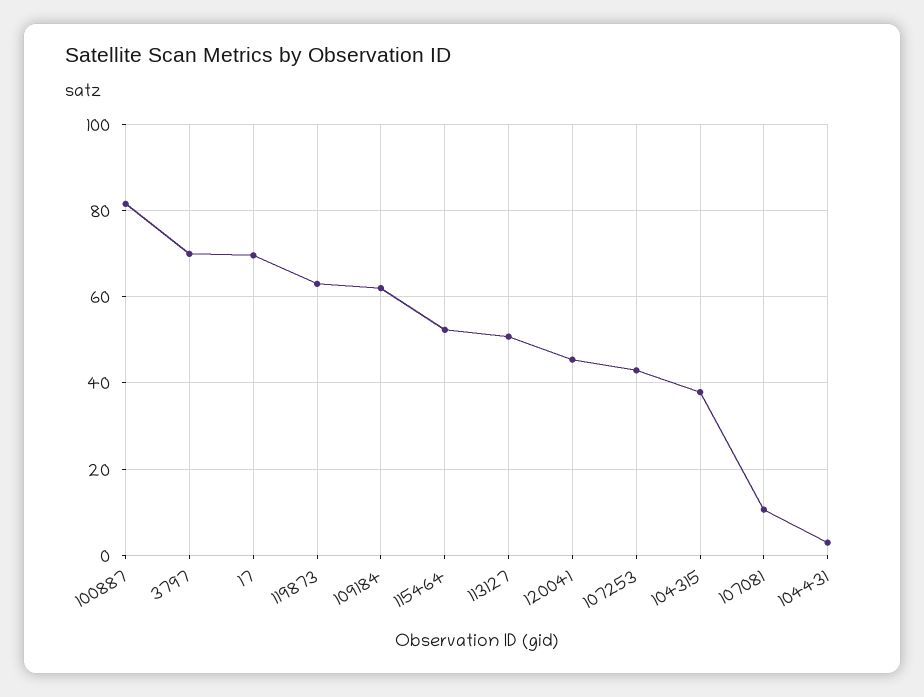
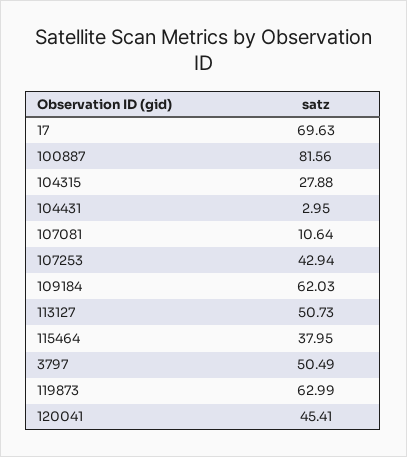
  {
    "100887": 81.56,
-   "3797": 70,
+   "3797": 50.49,
    "17": 69.63,
    "119873": 62.99,
    "109184": 62.03,
-   "115464": 52,
+   "115464": 37.95,
    "113127": 50.73,
    "120041": 45.41,
    "107253": 42.94,
-   "104315": 38,
+   "104315": 27.88,
    "107081": 10.64,
    "104431": 2.95
  }

